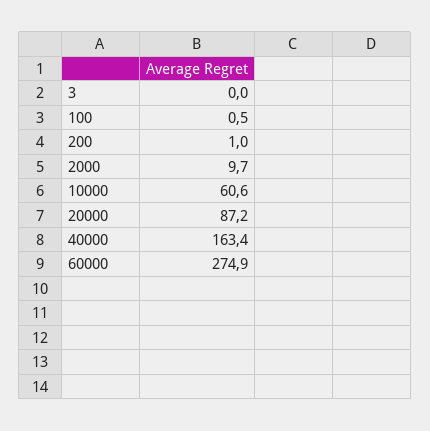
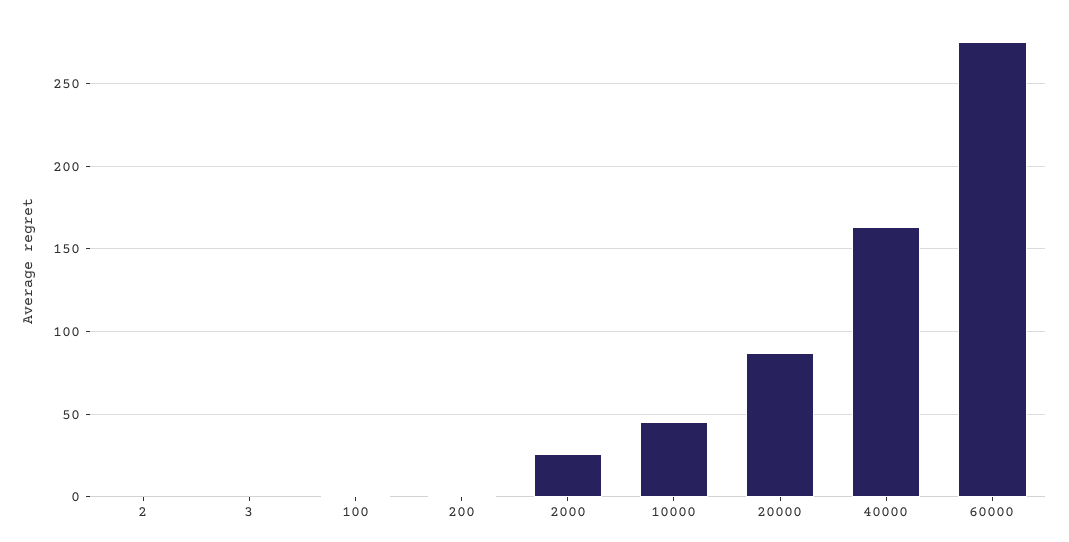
  {
    "3": 0,
    "100": 0.5,
    "200": 1,
-   "2000": 9.7,
+   "2000": 25,
-   "10000": 60.6,
+   "10000": 45,
    "20000": 87.2,
    "40000": 163.4,
-   "60000": 274.9
+   "60000": 274.9,
+   "2": 0
  }

